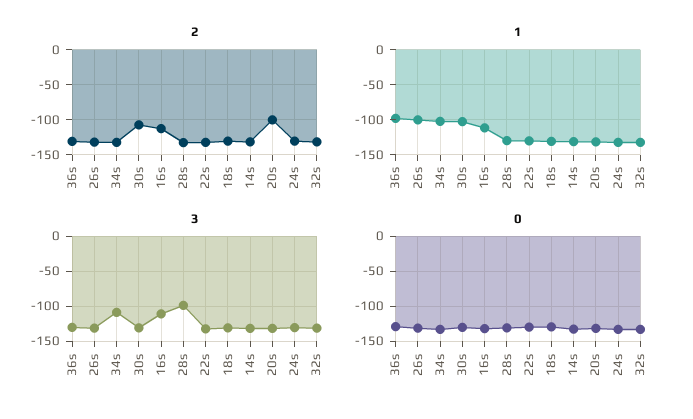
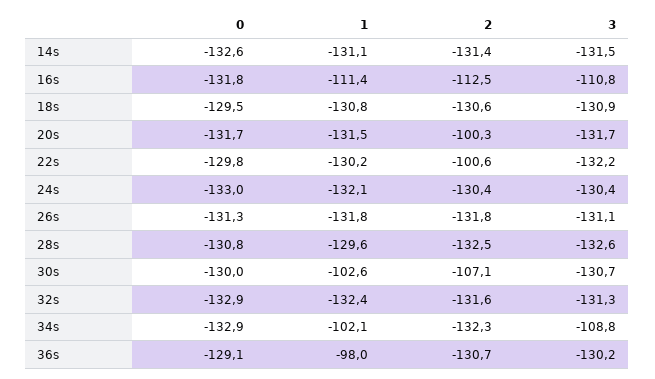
  {
    "2": {
      "36s": -130.7,
      "26s": -131.8,
      "34s": -132.3,
      "30s": -107.1,
      "16s": -112.5,
      "28s": -132.5,
-     "22s": -130,
+     "22s": -100.6,
      "18s": -130.6,
      "14s": -131.4,
      "20s": -100.3,
      "24s": -130.4,
      "32s": -131.6
    },
    "1": {
      "36s": -98,
-     "26s": -100,
+     "26s": -131.8,
      "34s": -102.1,
      "30s": -102.6,
      "16s": -111.4,
      "28s": -129.6,
      "22s": -130.2,
      "18s": -130.8,
      "14s": -131.1,
      "20s": -131.5,
      "24s": -132.1,
      "32s": -132.4
    },
    "3": {
      "36s": -130.2,
      "26s": -131.1,
      "34s": -108.8,
      "30s": -130.7,
      "16s": -110.8,
-     "28s": -100,
+     "28s": -132.6,
      "22s": -132.2,
      "18s": -130.9,
      "14s": -131.5,
      "20s": -131.7,
      "24s": -130.4,
      "32s": -131.3
    },
    "0": {
      "36s": -129.1,
      "26s": -131.3,
      "34s": -132.9,
      "30s": -130,
      "16s": -131.8,
      "28s": -130.8,
      "22s": -129.8,
      "18s": -129.5,
      "14s": -132.6,
      "20s": -131.7,
      "24s": -133,
      "32s": -132.9
    }
  }

